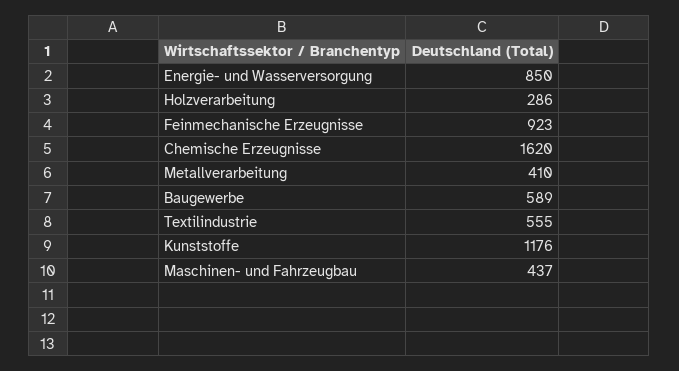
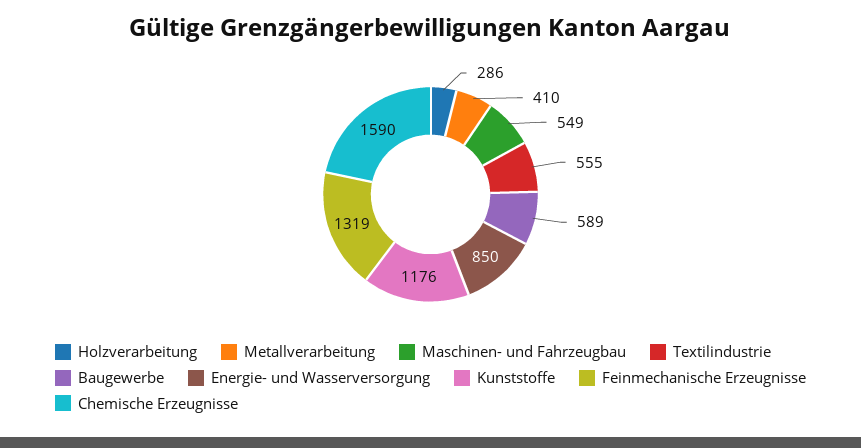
  {
    "Energie- und Wasserversorgung": 850,
    "Holzverarbeitung": 286,
-   "Feinmechanische Erzeugnisse": 923,
+   "Feinmechanische Erzeugnisse": 1319,
-   "Chemische Erzeugnisse": 1620,
+   "Chemische Erzeugnisse": 1590,
    "Metallverarbeitung": 410,
    "Baugewerbe": 589,
    "Textilindustrie": 555,
    "Kunststoffe": 1176,
-   "Maschinen- und Fahrzeugbau": 437
+   "Maschinen- und Fahrzeugbau": 549
  }

